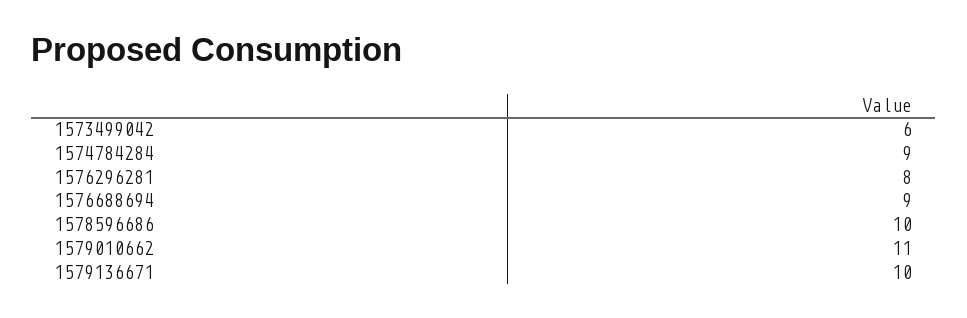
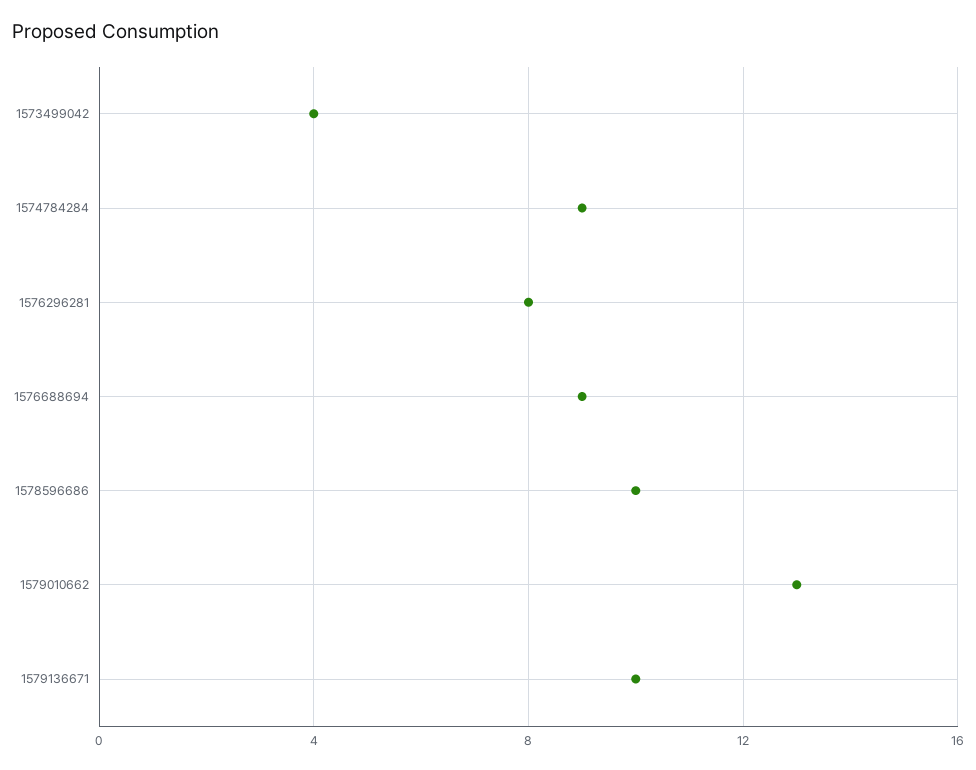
  {
-   "1573499042": 6,
+   "1573499042": 4,
    "1574784284": 9,
    "1576296281": 8,
    "1576688694": 9,
    "1578596686": 10,
-   "1579010662": 11,
+   "1579010662": 13,
    "1579136671": 10
  }

